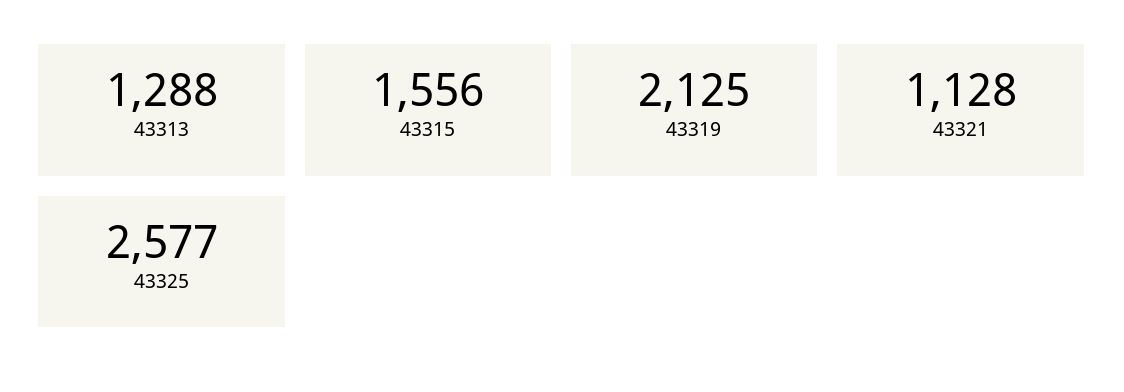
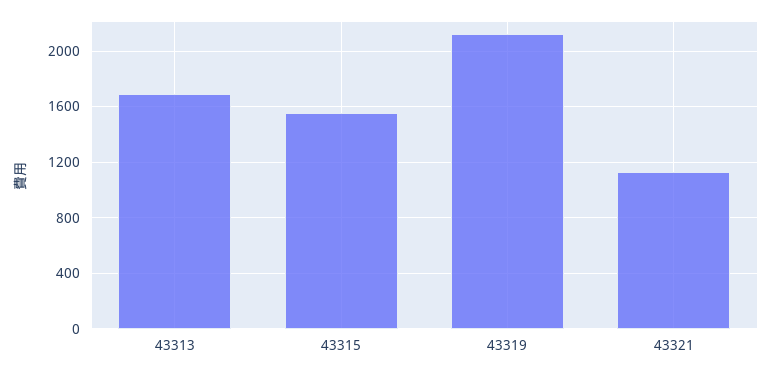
  {
-   "43313": 1288,
+   "43313": 1700,
    "43315": 1556,
    "43319": 2125,
-   "43321": 1128,
+   "43321": 1128
-   "43325": 2577
  }

